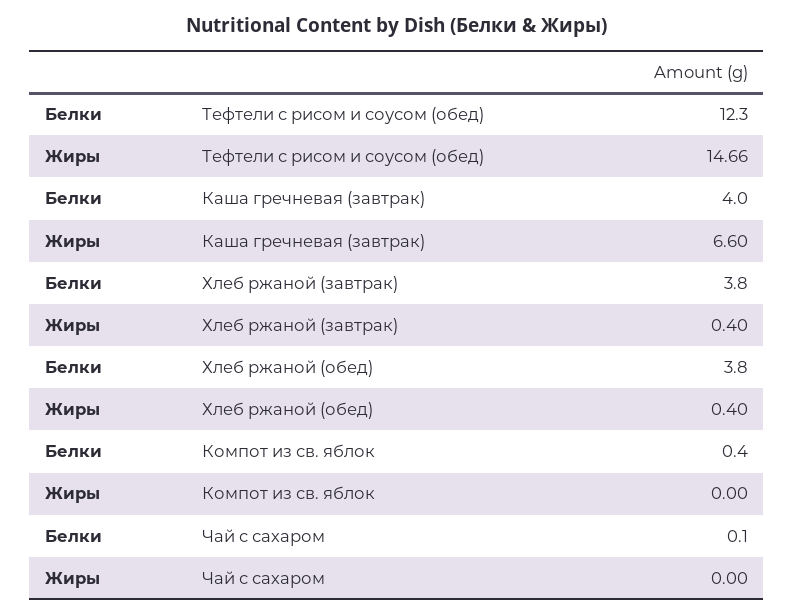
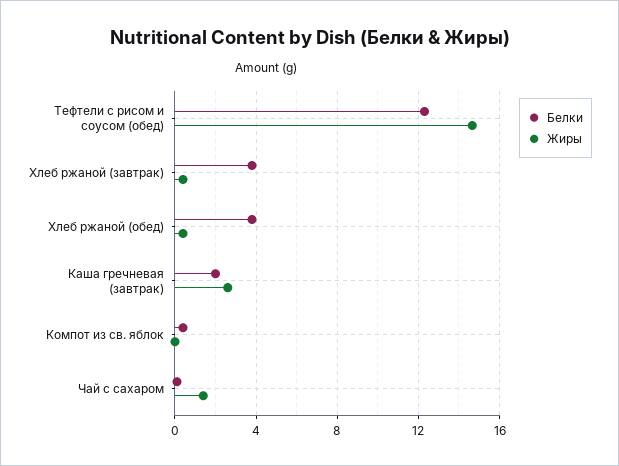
  {
    "Белки": {
      "Тефтели с рисом и соусом (обед)": 12.3,
-     "Каша гречневая (завтрак)": 4,
+     "Каша гречневая (завтрак)": 2,
      "Хлеб ржаной (завтрак)": 3.8,
      "Хлеб ржаной (обед)": 3.8,
      "Компот из св. яблок": 0.4,
      "Чай с сахаром": 0.1
    },
    "Жиры": {
      "Тефтели с рисом и соусом (обед)": 14.66,
-     "Каша гречневая (завтрак)": 6.6,
+     "Каша гречневая (завтрак)": 2.5,
      "Хлеб ржаной (завтрак)": 0.4,
      "Хлеб ржаной (обед)": 0.4,
      "Компот из св. яблок": 0,
-     "Чай с сахаром": 0
+     "Чай с сахаром": 1.5
    }
  }

